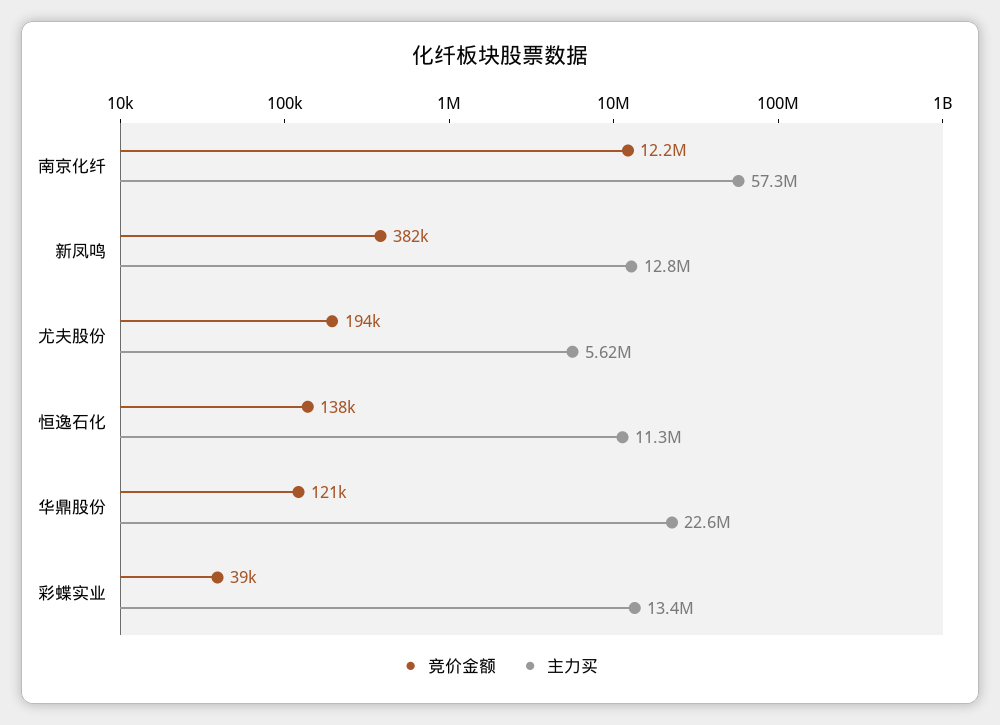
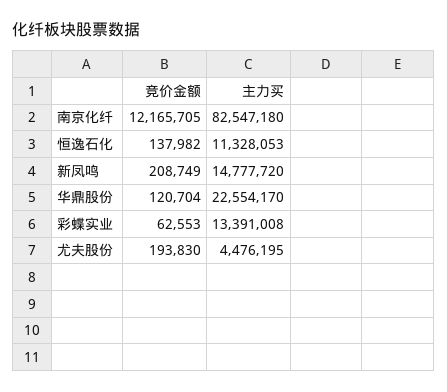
  {
    "竞价金额": {
      "南京化纤": 12165705,
-     "新凤鸣": 382000,
+     "新凤鸣": 208749,
      "尤夫股份": 193830,
      "恒逸石化": 137982,
      "华鼎股份": 120704,
-     "彩蝶实业": 39000
+     "彩蝶实业": 62553
    },
    "主力买": {
-     "南京化纤": 57300000,
+     "南京化纤": 82547180,
-     "新凤鸣": 12800000,
+     "新凤鸣": 14777720,
-     "尤夫股份": 5620000,
+     "尤夫股份": 4476195,
      "恒逸石化": 11328053,
      "华鼎股份": 22554170,
      "彩蝶实业": 13391008
    }
  }

